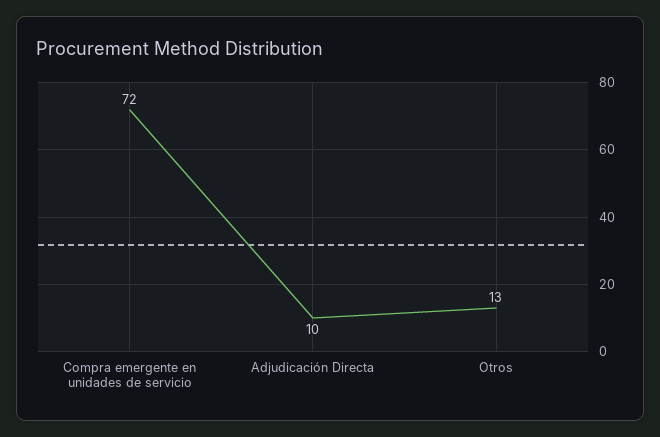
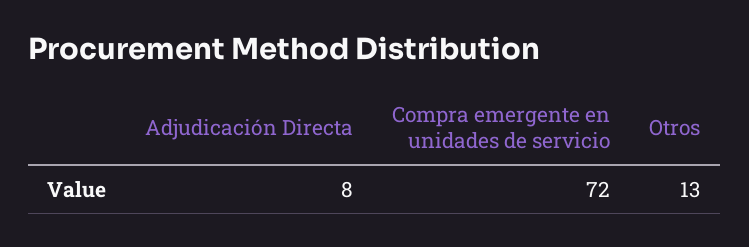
  {
    "Compra emergente en unidades de servicio": 72,
-   "Adjudicación Directa": 10,
+   "Adjudicación Directa": 8,
    "Otros": 13
  }

